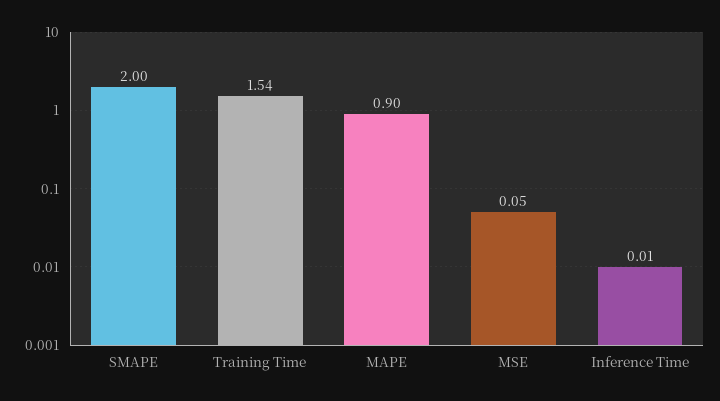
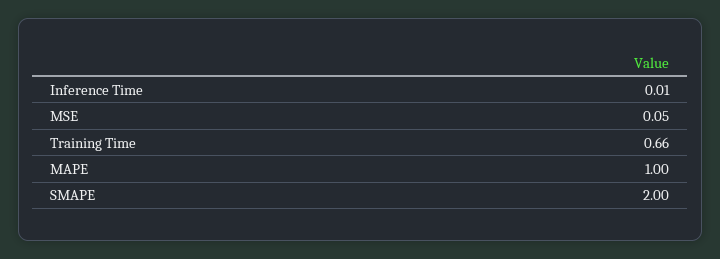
  {
    "SMAPE": 2,
-   "Training Time": 1.54,
+   "Training Time": 0.66,
-   "MAPE": 0.9,
+   "MAPE": 1,
    "MSE": 0.05,
    "Inference Time": 0.01
  }

